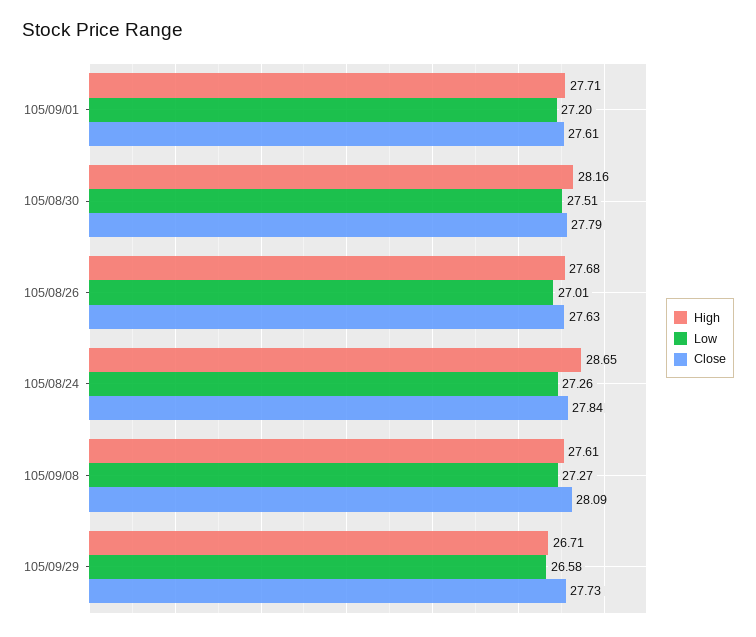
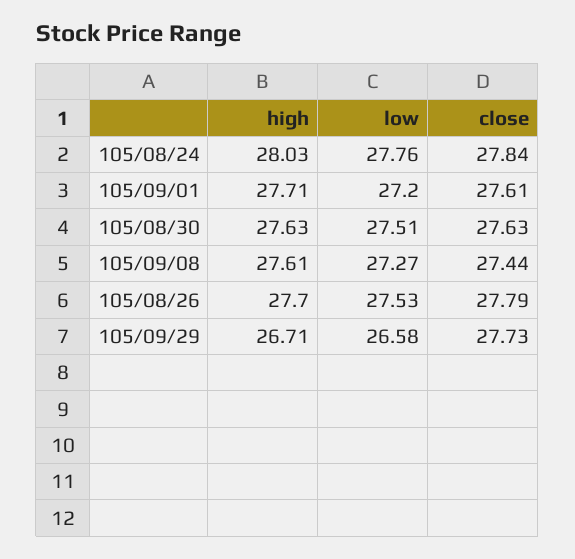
  {
    "High": {
      "105/09/01": 27.71,
-     "105/08/30": 28.16,
+     "105/08/30": 27.63,
-     "105/08/26": 27.68,
+     "105/08/26": 27.7,
-     "105/08/24": 28.65,
+     "105/08/24": 28.03,
      "105/09/08": 27.61,
      "105/09/29": 26.71
    },
    "Low": {
      "105/09/01": 27.2,
      "105/08/30": 27.51,
-     "105/08/26": 27.01,
+     "105/08/26": 27.53,
-     "105/08/24": 27.26,
+     "105/08/24": 27.76,
      "105/09/08": 27.27,
      "105/09/29": 26.58
    },
    "Close": {
      "105/09/01": 27.61,
-     "105/08/30": 27.79,
+     "105/08/30": 27.63,
-     "105/08/26": 27.63,
+     "105/08/26": 27.79,
      "105/08/24": 27.84,
-     "105/09/08": 28.09,
+     "105/09/08": 27.44,
      "105/09/29": 27.73
    }
  }

